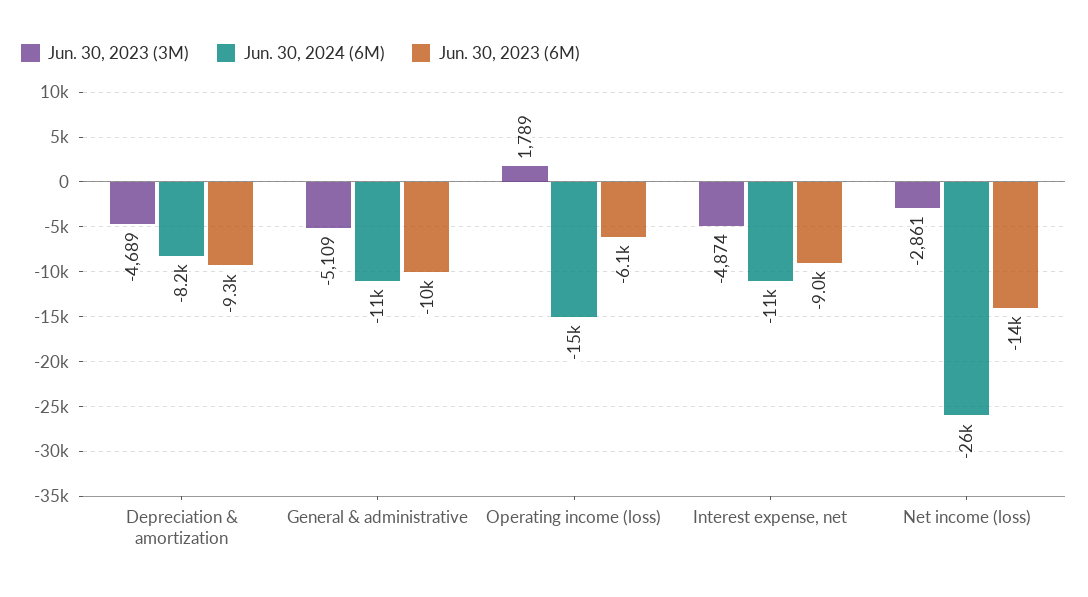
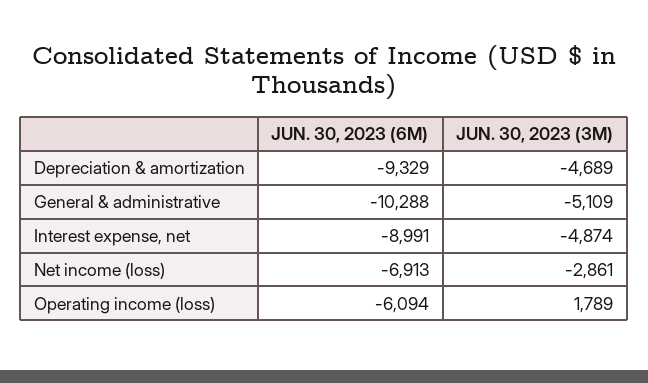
  {
    "Jun. 30, 2023 (3M)": {
      "Depreciation & amortization": -4689,
      "General & administrative": -5109,
      "Operating income (loss)": 1789,
      "Interest expense, net": -4874,
      "Net income (loss)": -2861
    },
-   "Jun. 30, 2024 (6M)": {
-     "Depreciation & amortization": -8200,
-     "General & administrative": -11000,
-     "Operating income (loss)": -15000,
-     "Interest expense, net": -11000,
-     "Net income (loss)": -26000
-   },
    "Jun. 30, 2023 (6M)": {
      "Depreciation & amortization": -9329,
      "General & administrative": -10288,
      "Operating income (loss)": -6094,
      "Interest expense, net": -8991,
-     "Net income (loss)": -14000
+     "Net income (loss)": -6913
    }
  }

